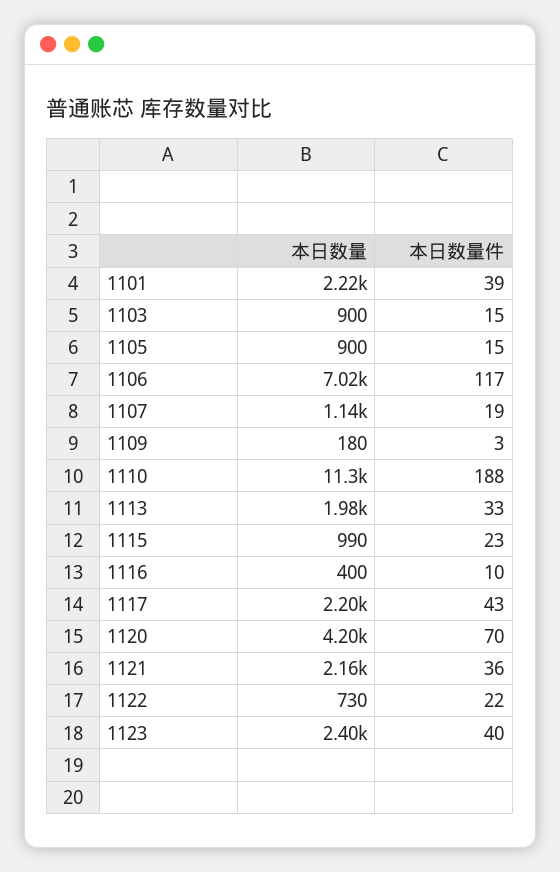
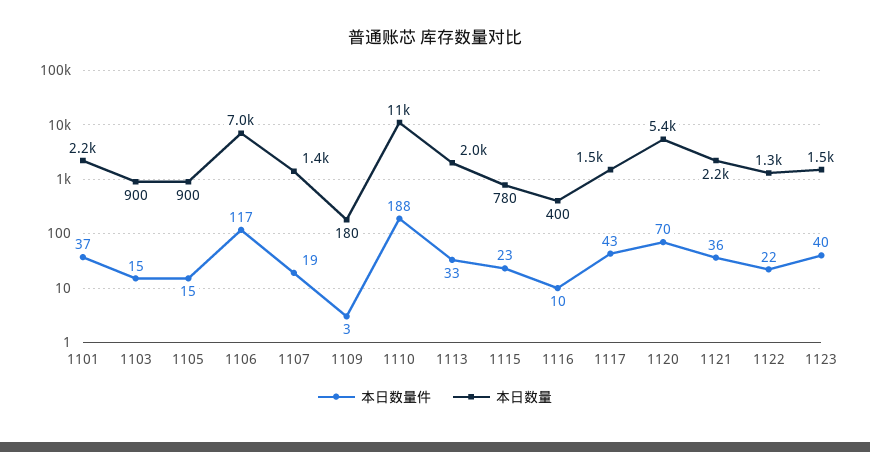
  {
    "本日数量": {
      "1101": 2220,
      "1103": 900,
      "1105": 900,
      "1106": 7020,
-     "1107": 1140,
+     "1107": 1400,
      "1109": 180,
      "1110": 11300,
      "1113": 1980,
-     "1115": 990,
+     "1115": 780,
      "1116": 400,
-     "1117": 2200,
+     "1117": 1500,
-     "1120": 4200,
+     "1120": 5400,
      "1121": 2160,
-     "1122": 730,
+     "1122": 1300,
-     "1123": 2400
+     "1123": 1500
    },
    "本日数量件": {
-     "1101": 39,
+     "1101": 37,
      "1103": 15,
      "1105": 15,
      "1106": 117,
      "1107": 19,
      "1109": 3,
      "1110": 188,
      "1113": 33,
      "1115": 23,
      "1116": 10,
      "1117": 43,
      "1120": 70,
      "1121": 36,
      "1122": 22,
      "1123": 40
    }
  }

